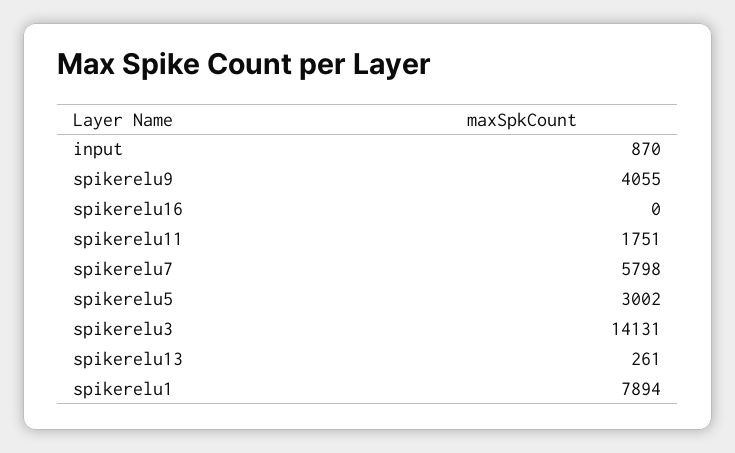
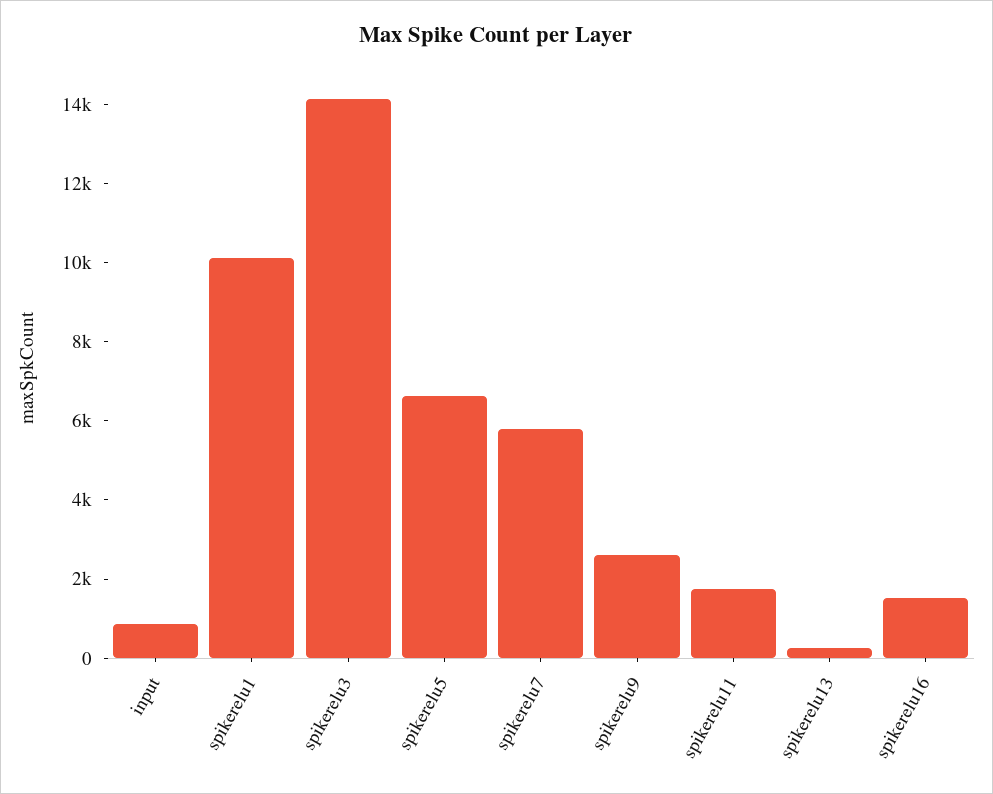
  {
    "input": 870,
-   "spikerelu9": 4055,
+   "spikerelu9": 2500,
-   "spikerelu16": 0,
+   "spikerelu16": 1500,
    "spikerelu11": 1751,
    "spikerelu7": 5798,
-   "spikerelu5": 3002,
+   "spikerelu5": 6500,
    "spikerelu3": 14131,
    "spikerelu13": 261,
-   "spikerelu1": 7894
+   "spikerelu1": 10000
  }

